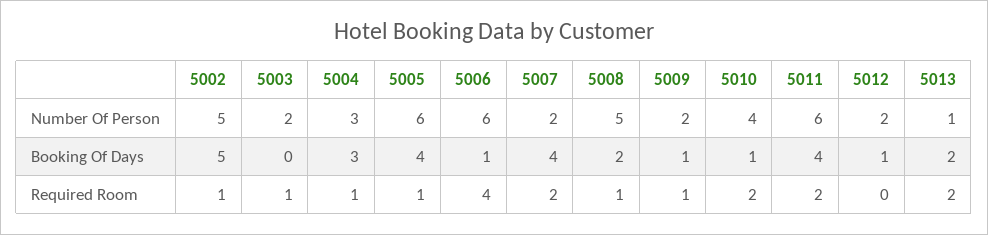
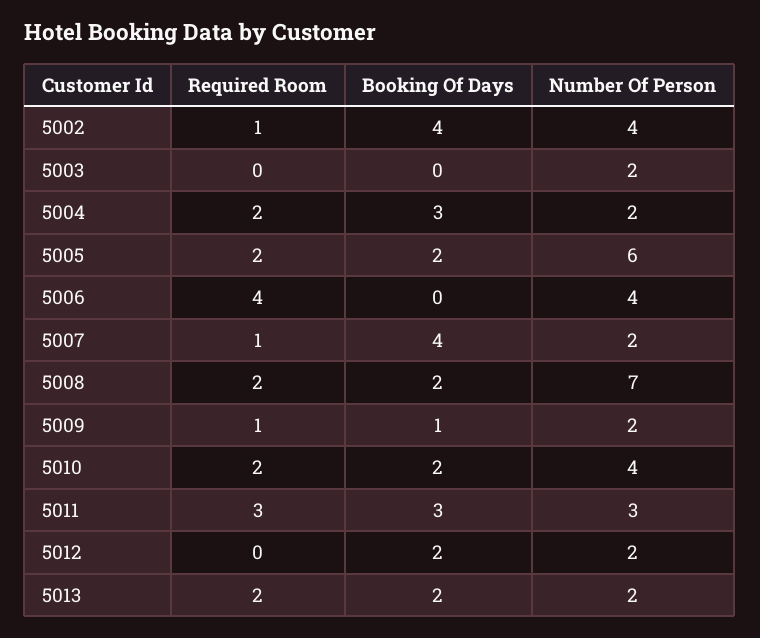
  {
    "5002": {
-     "Number Of Person": 5,
+     "Number Of Person": 4,
-     "Booking Of Days": 5,
+     "Booking Of Days": 4,
      "Required Room": 1
    },
    "5003": {
      "Number Of Person": 2,
      "Booking Of Days": 0,
-     "Required Room": 1
+     "Required Room": 0
    },
    "5004": {
-     "Number Of Person": 3,
+     "Number Of Person": 2,
      "Booking Of Days": 3,
-     "Required Room": 1
+     "Required Room": 2
    },
    "5005": {
      "Number Of Person": 6,
-     "Booking Of Days": 4,
+     "Booking Of Days": 2,
-     "Required Room": 1
+     "Required Room": 2
    },
    "5006": {
-     "Number Of Person": 6,
+     "Number Of Person": 4,
-     "Booking Of Days": 1,
+     "Booking Of Days": 0,
      "Required Room": 4
    },
    "5007": {
      "Number Of Person": 2,
      "Booking Of Days": 4,
-     "Required Room": 2
+     "Required Room": 1
    },
    "5008": {
-     "Number Of Person": 5,
+     "Number Of Person": 7,
      "Booking Of Days": 2,
-     "Required Room": 1
+     "Required Room": 2
    },
    "5009": {
      "Number Of Person": 2,
      "Booking Of Days": 1,
      "Required Room": 1
    },
    "5010": {
      "Number Of Person": 4,
-     "Booking Of Days": 1,
+     "Booking Of Days": 2,
      "Required Room": 2
    },
    "5011": {
-     "Number Of Person": 6,
+     "Number Of Person": 3,
-     "Booking Of Days": 4,
+     "Booking Of Days": 3,
-     "Required Room": 2
+     "Required Room": 3
    },
    "5012": {
      "Number Of Person": 2,
-     "Booking Of Days": 1,
+     "Booking Of Days": 2,
      "Required Room": 0
    },
    "5013": {
-     "Number Of Person": 1,
+     "Number Of Person": 2,
      "Booking Of Days": 2,
      "Required Room": 2
    }
  }

